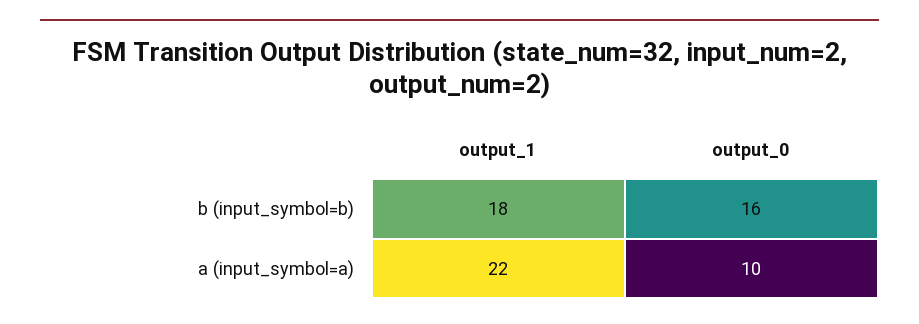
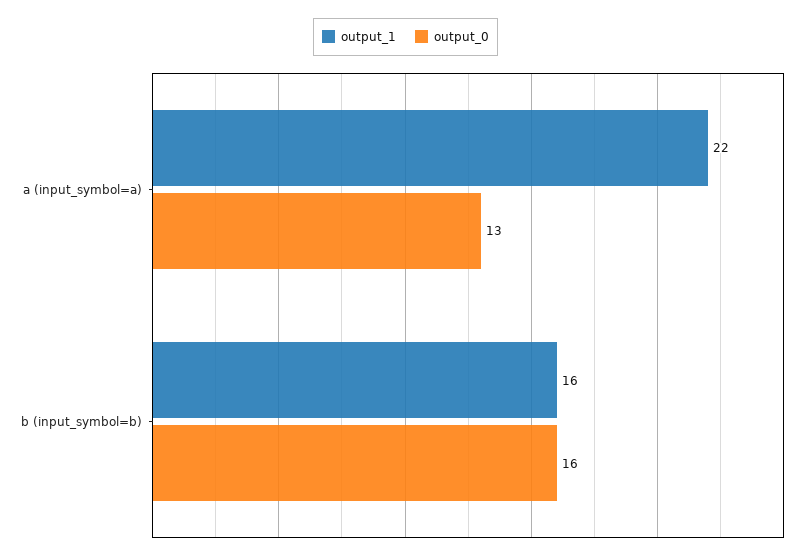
  {
    "output_1": {
-     "b (input_symbol=b)": 18,
+     "b (input_symbol=b)": 16,
      "a (input_symbol=a)": 22
    },
    "output_0": {
      "b (input_symbol=b)": 16,
-     "a (input_symbol=a)": 10
+     "a (input_symbol=a)": 13
    }
  }

